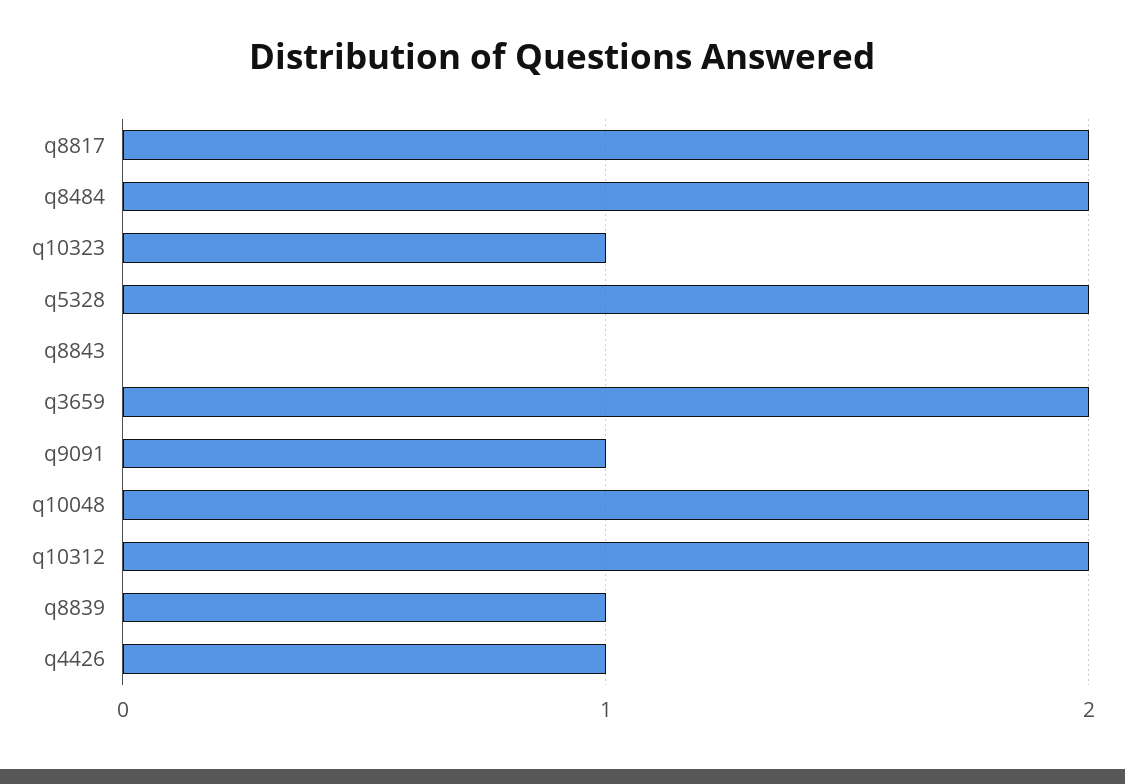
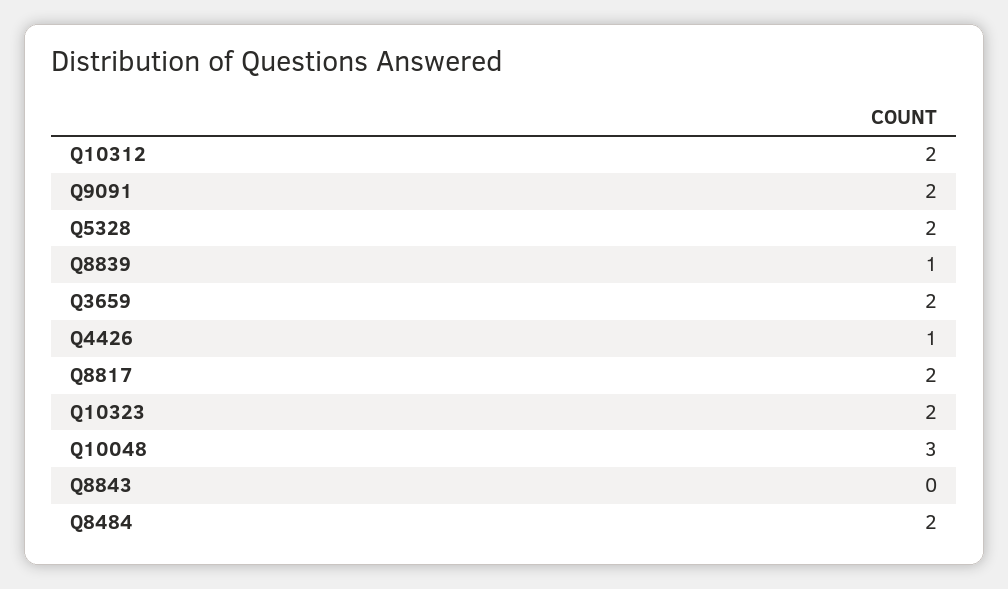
  {
    "q8817": 2,
    "q8484": 2,
-   "q10323": 1,
+   "q10323": 2,
    "q5328": 2,
    "q8843": 0,
    "q3659": 2,
-   "q9091": 1,
+   "q9091": 2,
-   "q10048": 2,
+   "q10048": 3,
    "q10312": 2,
    "q8839": 1,
    "q4426": 1
  }

